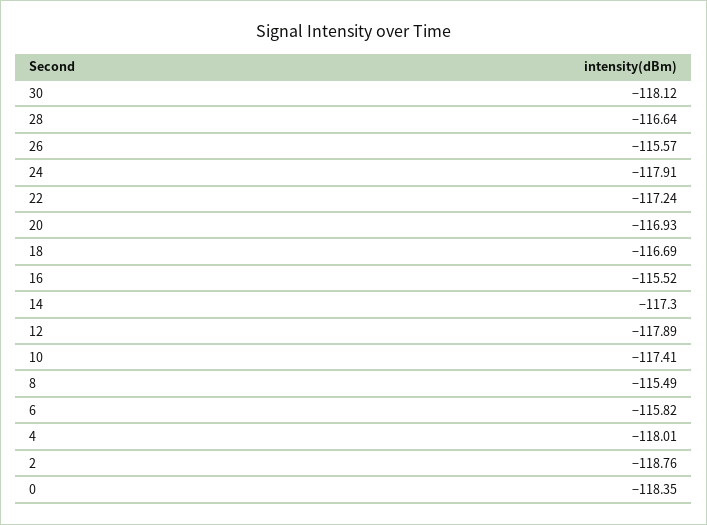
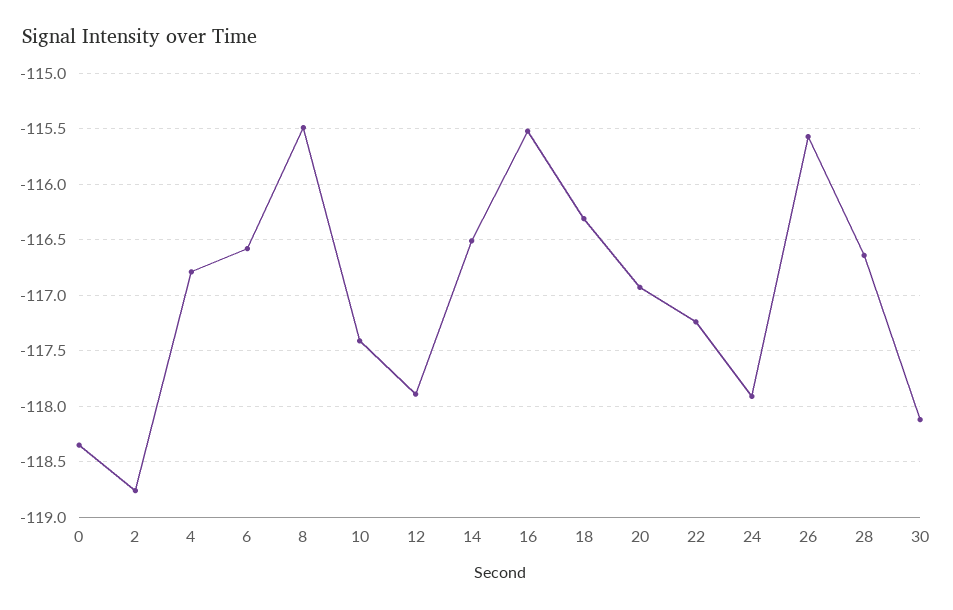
  {
    "30": -118.12,
    "28": -116.64,
    "26": -115.57,
    "24": -117.91,
    "22": -117.24,
    "20": -116.93,
-   "18": -116.69,
+   "18": -116.3,
    "16": -115.52,
-   "14": -117.3,
+   "14": -116.5,
    "12": -117.89,
    "10": -117.41,
    "8": -115.49,
-   "6": -115.82,
+   "6": -116.6,
-   "4": -118.01,
+   "4": -116.8,
    "2": -118.76,
    "0": -118.35
  }

